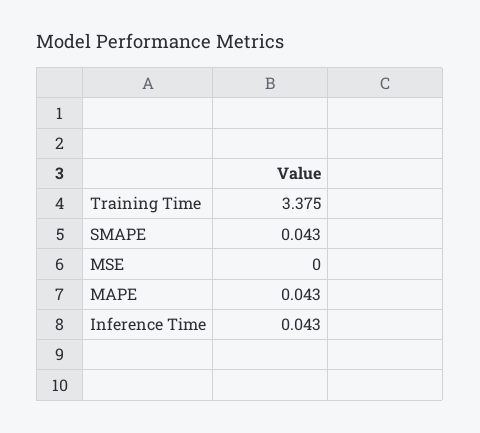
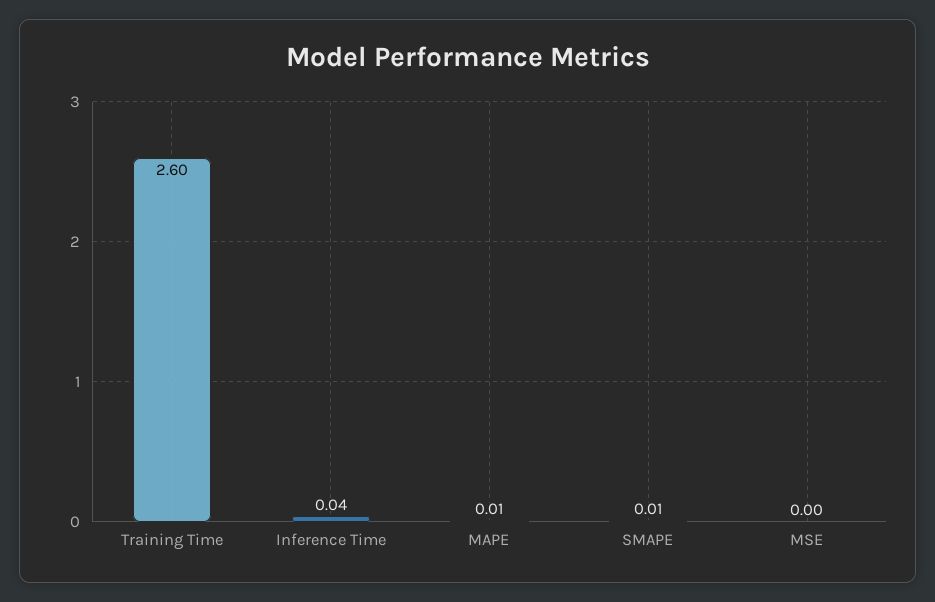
  {
-   "Training Time": 3.375,
+   "Training Time": 2.6,
-   "SMAPE": 0.043,
+   "SMAPE": 0.01,
    "MSE": 0,
-   "MAPE": 0.043,
+   "MAPE": 0.01,
    "Inference Time": 0.043
  }

